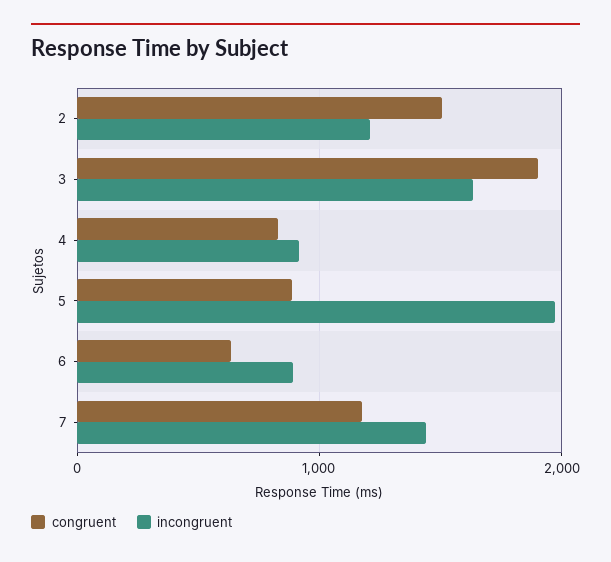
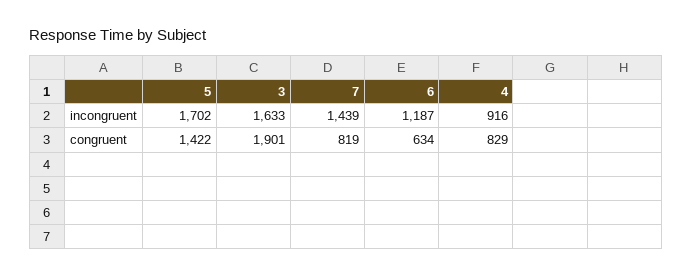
  {
    "congruent": {
-     "2": 1500,
      "3": 1901,
      "4": 829,
-     "5": 900,
+     "5": 1422,
      "6": 634,
-     "7": 1200
+     "7": 819
    },
    "incongruent": {
-     "2": 1200,
      "3": 1633,
      "4": 916,
-     "5": 2000,
+     "5": 1702,
-     "6": 900,
+     "6": 1187,
      "7": 1439
    }
  }

